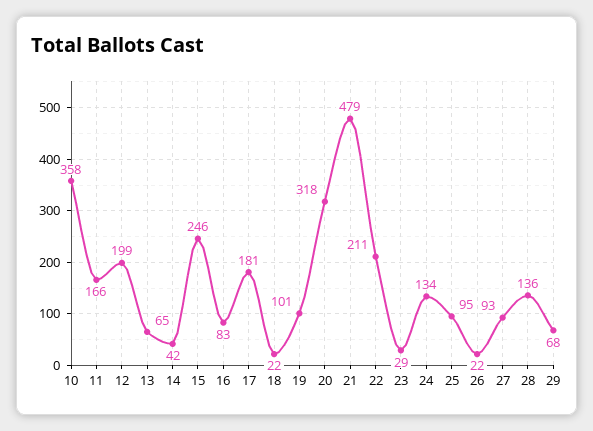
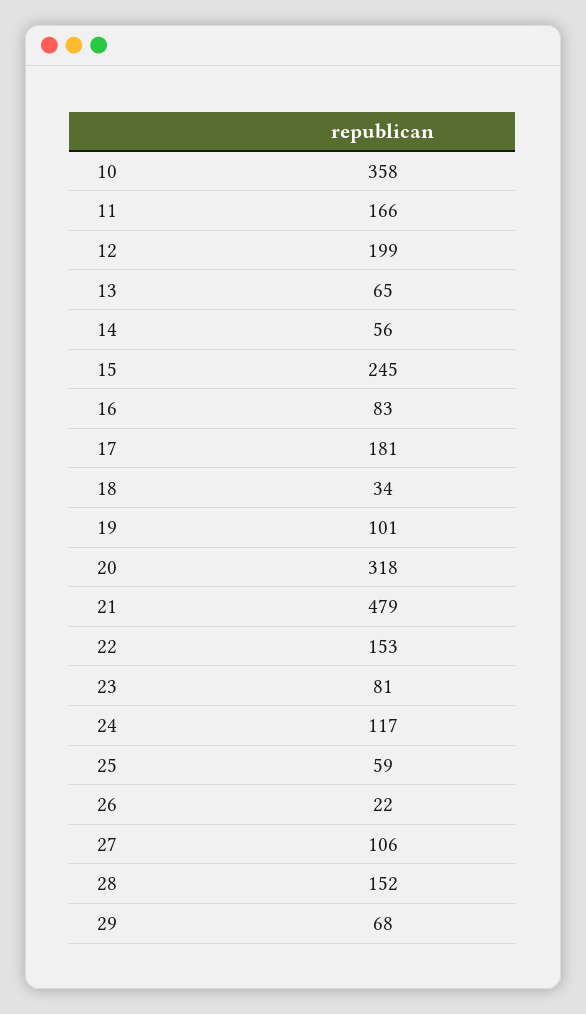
  {
    "10": 358,
    "11": 166,
    "12": 199,
    "13": 65,
-   "14": 42,
+   "14": 56,
-   "15": 246,
+   "15": 245,
    "16": 83,
    "17": 181,
-   "18": 22,
+   "18": 34,
    "19": 101,
    "20": 318,
    "21": 479,
-   "22": 211,
+   "22": 153,
-   "23": 29,
+   "23": 81,
-   "24": 134,
+   "24": 117,
-   "25": 95,
+   "25": 59,
    "26": 22,
-   "27": 93,
+   "27": 106,
-   "28": 136,
+   "28": 152,
    "29": 68
  }

